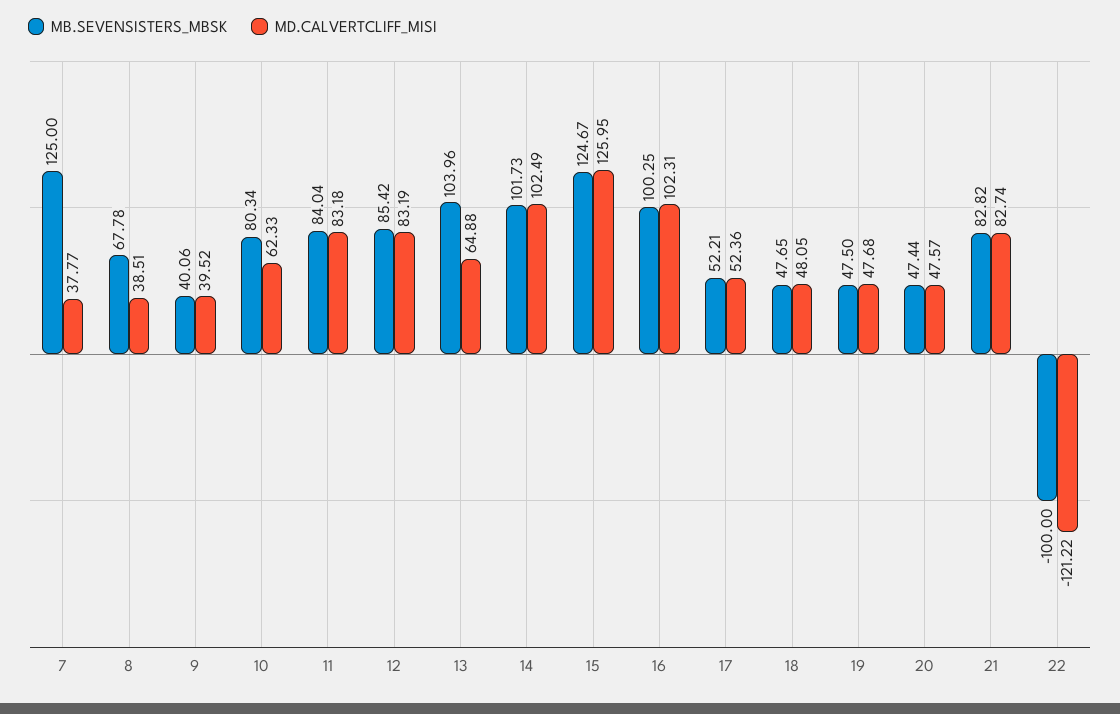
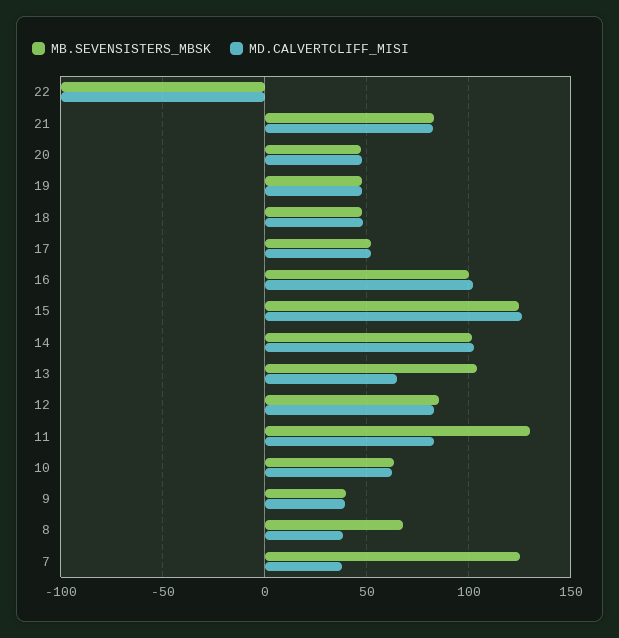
  {
    "MB.SEVENSISTERS_MBSK": {
      "7": 125,
      "8": 67.78,
      "9": 40.06,
-     "10": 80.34,
+     "10": 65,
-     "11": 84.04,
+     "11": 130,
      "12": 85.42,
      "13": 103.96,
      "14": 101.73,
      "15": 124.67,
      "16": 100.25,
      "17": 52.21,
      "18": 47.65,
      "19": 47.5,
      "20": 47.44,
      "21": 82.82,
      "22": -100
    },
    "MD.CALVERTCLIFF_MISI": {
      "7": 37.77,
      "8": 38.51,
      "9": 39.52,
      "10": 62.33,
      "11": 83.18,
      "12": 83.19,
      "13": 64.88,
      "14": 102.49,
      "15": 125.95,
      "16": 102.31,
      "17": 52.36,
      "18": 48.05,
      "19": 47.68,
      "20": 47.57,
      "21": 82.74,
-     "22": -121.22
+     "22": -100
    }
  }

